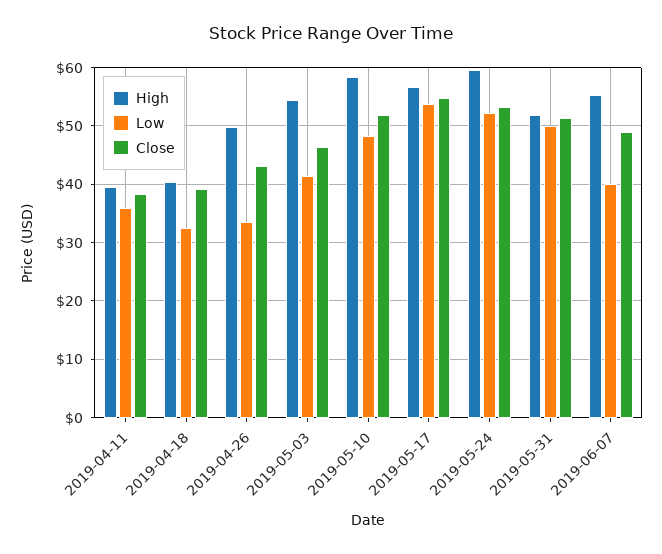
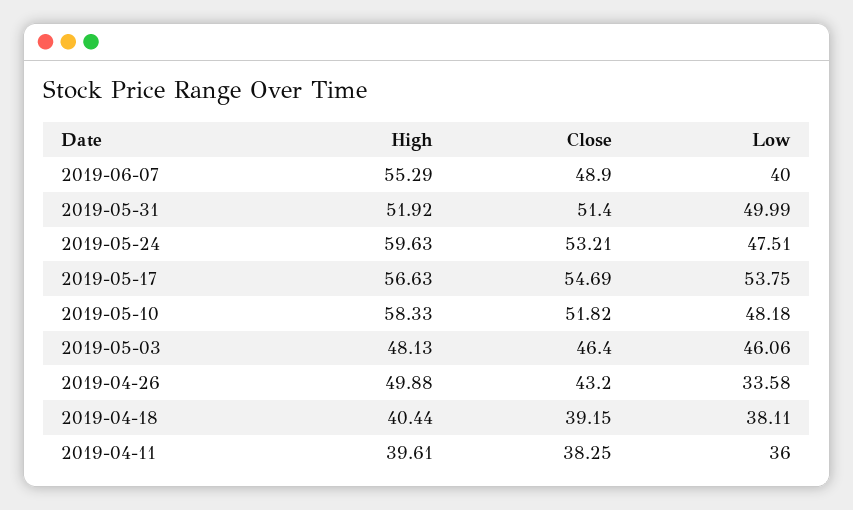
  {
    "High": {
      "2019-04-11": 39.61,
      "2019-04-18": 40.44,
      "2019-04-26": 49.88,
-     "2019-05-03": 54,
+     "2019-05-03": 48.13,
      "2019-05-10": 58.33,
      "2019-05-17": 56.63,
      "2019-05-24": 59.63,
      "2019-05-31": 51.92,
      "2019-06-07": 55.29
    },
    "Low": {
      "2019-04-11": 36,
-     "2019-04-18": 32,
+     "2019-04-18": 38.11,
      "2019-04-26": 33.58,
-     "2019-05-03": 42,
+     "2019-05-03": 46.06,
      "2019-05-10": 48.18,
      "2019-05-17": 53.75,
-     "2019-05-24": 52,
+     "2019-05-24": 47.51,
      "2019-05-31": 49.99,
      "2019-06-07": 40
    },
    "Close": {
      "2019-04-11": 38.25,
      "2019-04-18": 39.15,
      "2019-04-26": 43.2,
      "2019-05-03": 46.4,
      "2019-05-10": 51.82,
      "2019-05-17": 54.69,
      "2019-05-24": 53.21,
      "2019-05-31": 51.4,
      "2019-06-07": 48.9
    }
  }

